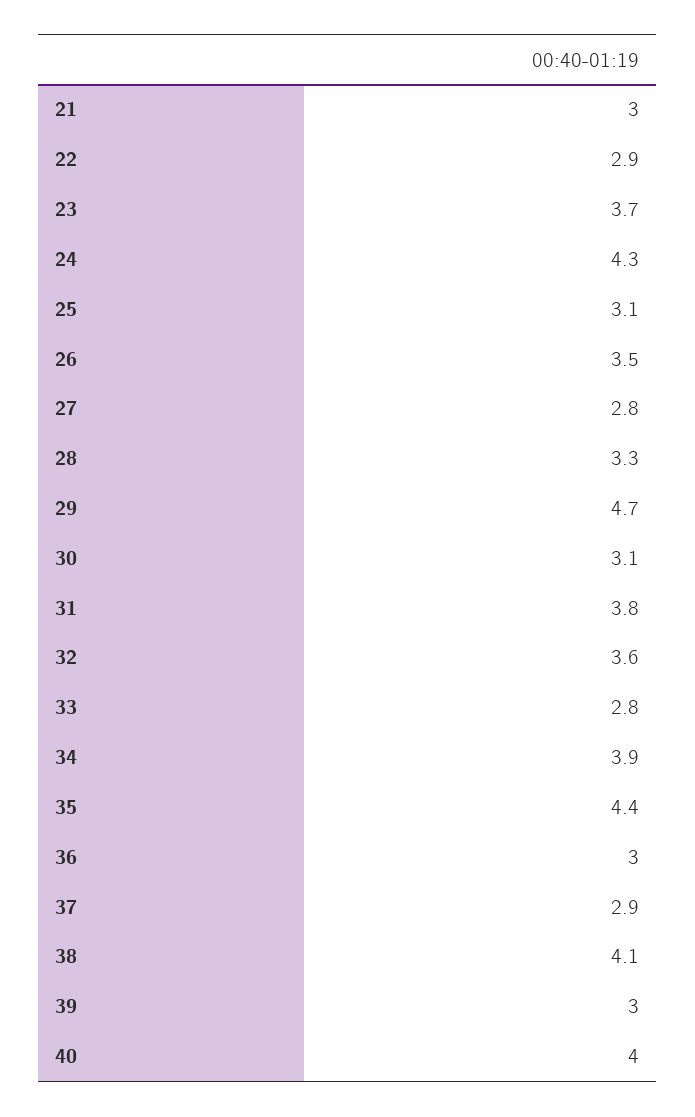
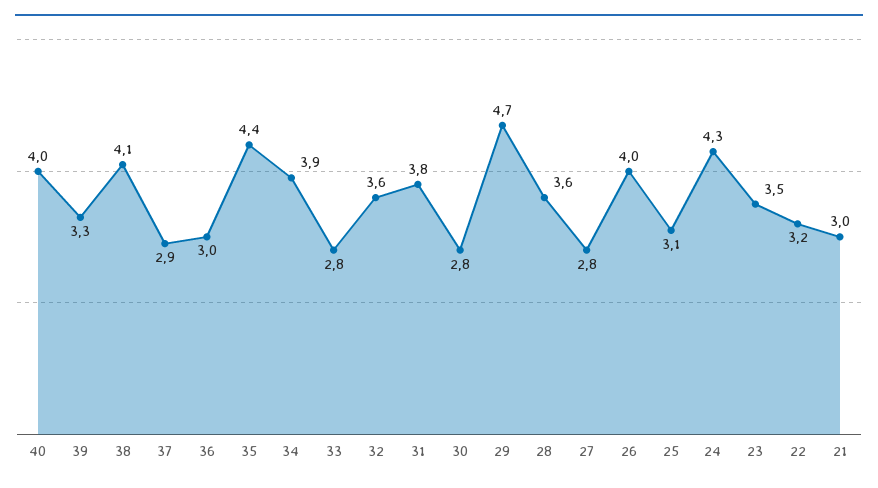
  {
    "21": 3,
-   "22": 2.9,
+   "22": 3.2,
-   "23": 3.7,
+   "23": 3.5,
    "24": 4.3,
    "25": 3.1,
-   "26": 3.5,
+   "26": 4,
    "27": 2.8,
-   "28": 3.3,
+   "28": 3.6,
    "29": 4.7,
-   "30": 3.1,
+   "30": 2.8,
    "31": 3.8,
    "32": 3.6,
    "33": 2.8,
    "34": 3.9,
    "35": 4.4,
    "36": 3,
    "37": 2.9,
    "38": 4.1,
-   "39": 3,
+   "39": 3.3,
    "40": 4
  }

